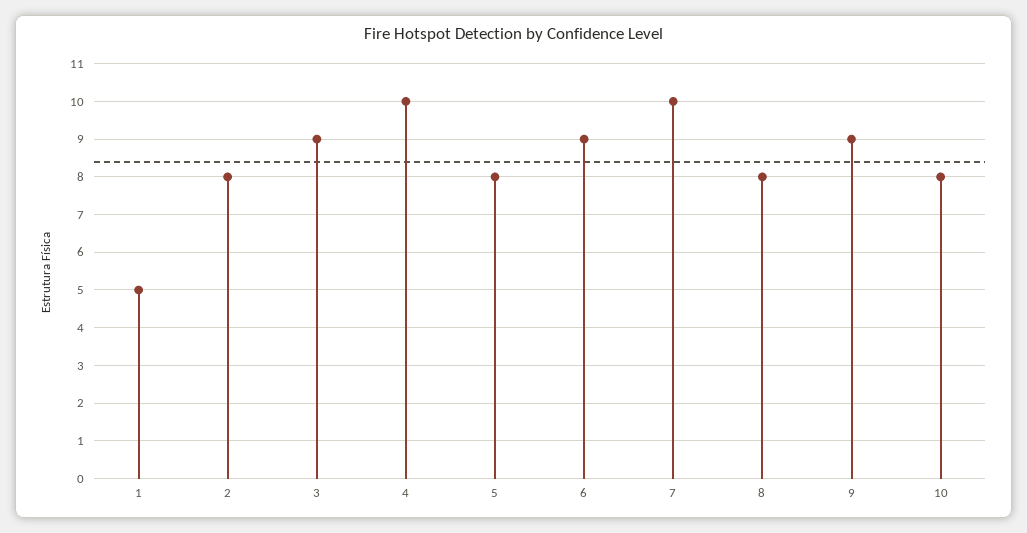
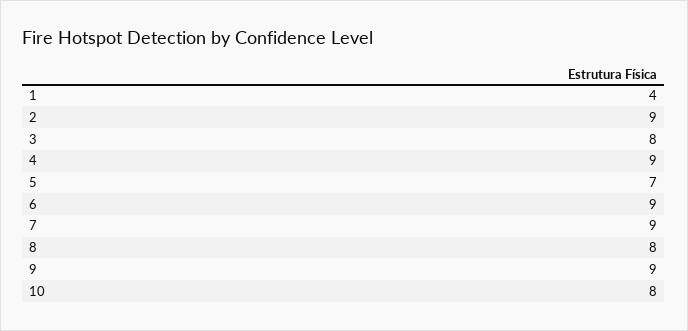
  {
-   "1": 5,
+   "1": 4,
-   "2": 8,
+   "2": 9,
-   "3": 9,
+   "3": 8,
-   "4": 10,
+   "4": 9,
-   "5": 8,
+   "5": 7,
    "6": 9,
-   "7": 10,
+   "7": 9,
    "8": 8,
    "9": 9,
    "10": 8
  }

